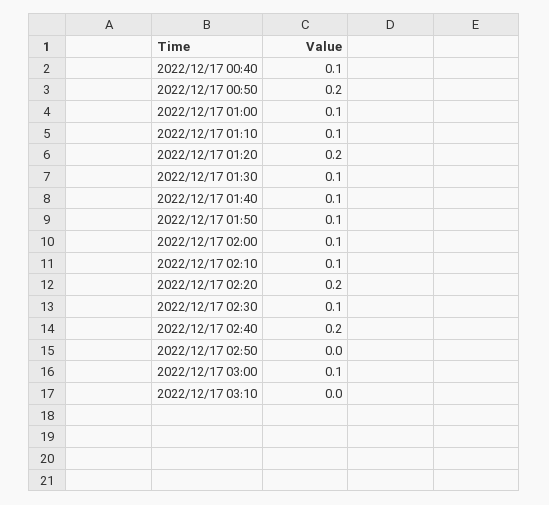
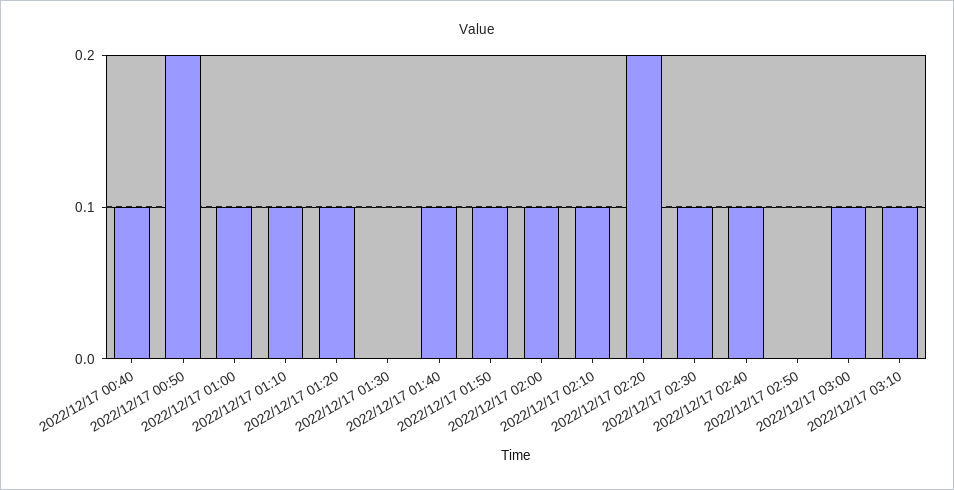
  {
    "2022/12/17 00:40": 0.1,
    "2022/12/17 00:50": 0.2,
    "2022/12/17 01:00": 0.1,
    "2022/12/17 01:10": 0.1,
-   "2022/12/17 01:20": 0.2,
+   "2022/12/17 01:20": 0.1,
-   "2022/12/17 01:30": 0.1,
+   "2022/12/17 01:30": 0,
    "2022/12/17 01:40": 0.1,
    "2022/12/17 01:50": 0.1,
    "2022/12/17 02:00": 0.1,
    "2022/12/17 02:10": 0.1,
    "2022/12/17 02:20": 0.2,
    "2022/12/17 02:30": 0.1,
-   "2022/12/17 02:40": 0.2,
+   "2022/12/17 02:40": 0.1,
    "2022/12/17 02:50": 0,
    "2022/12/17 03:00": 0.1,
-   "2022/12/17 03:10": 0
+   "2022/12/17 03:10": 0.1
  }

